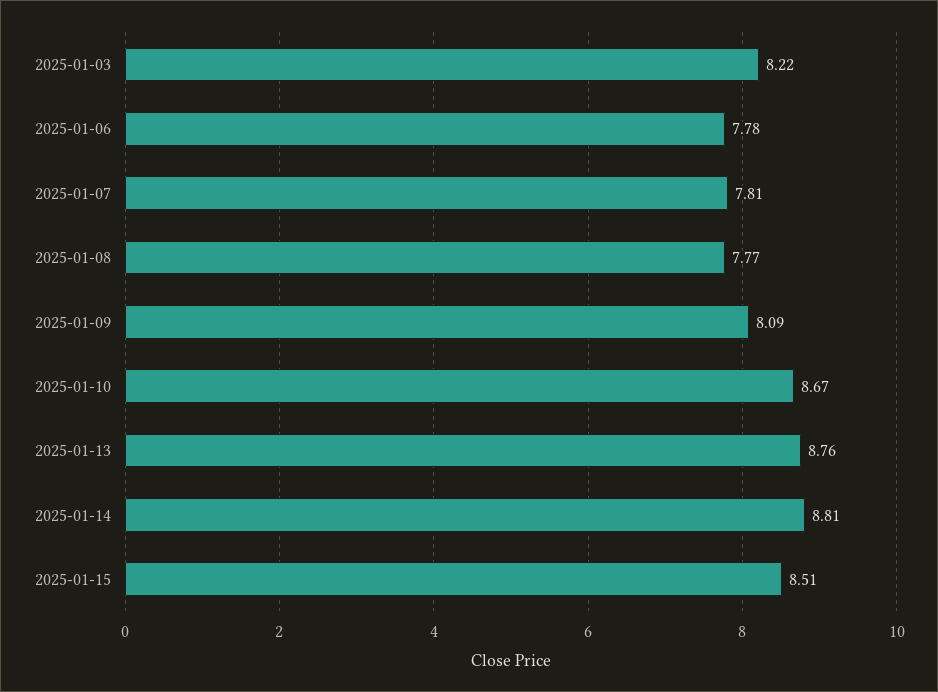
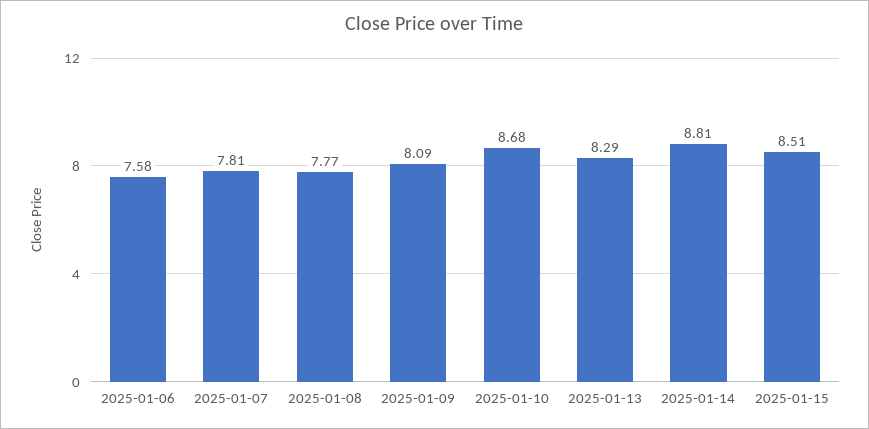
  {
-   "2025-01-03": 8.22,
-   "2025-01-06": 7.78,
+   "2025-01-06": 7.58,
    "2025-01-07": 7.81,
    "2025-01-08": 7.77,
    "2025-01-09": 8.09,
-   "2025-01-10": 8.67,
+   "2025-01-10": 8.68,
-   "2025-01-13": 8.76,
+   "2025-01-13": 8.29,
    "2025-01-14": 8.81,
    "2025-01-15": 8.51
  }

